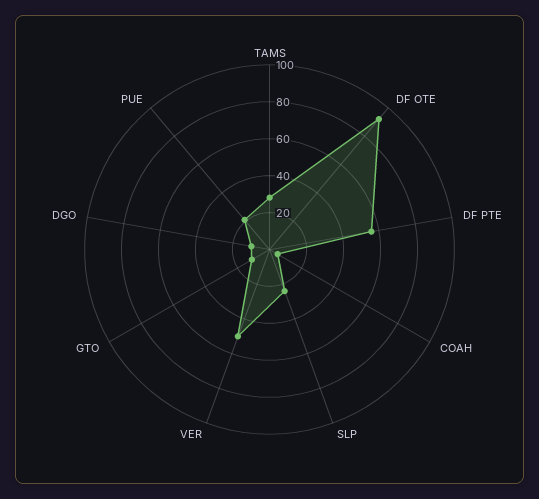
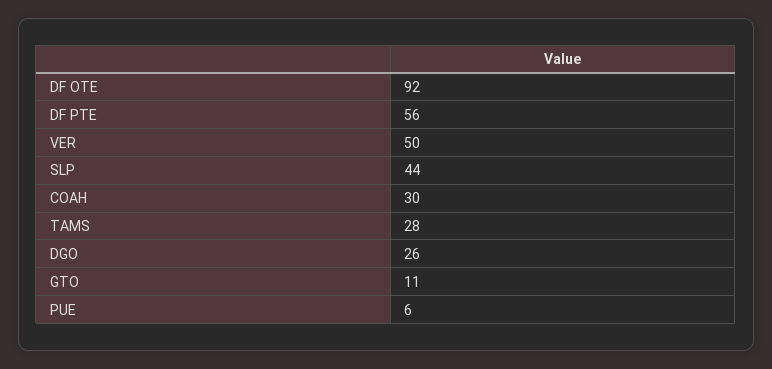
  {
    "TAMS": 28,
    "DF OTE": 92,
    "DF PTE": 56,
-   "COAH": 5,
+   "COAH": 30,
-   "SLP": 25,
+   "SLP": 44,
    "VER": 50,
    "GTO": 11,
-   "DGO": 10,
+   "DGO": 26,
-   "PUE": 20
+   "PUE": 6
  }

